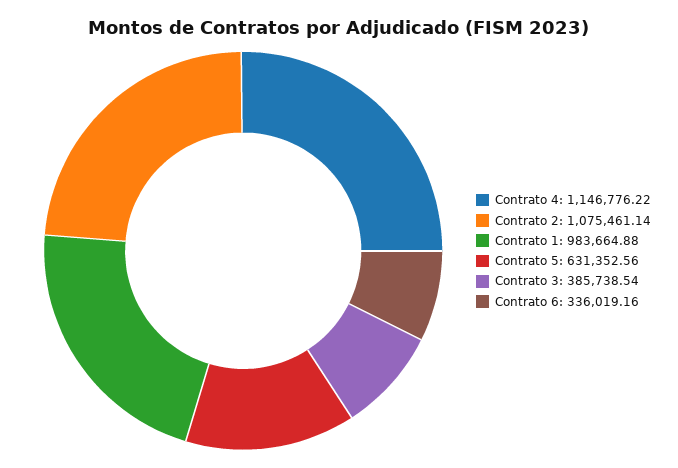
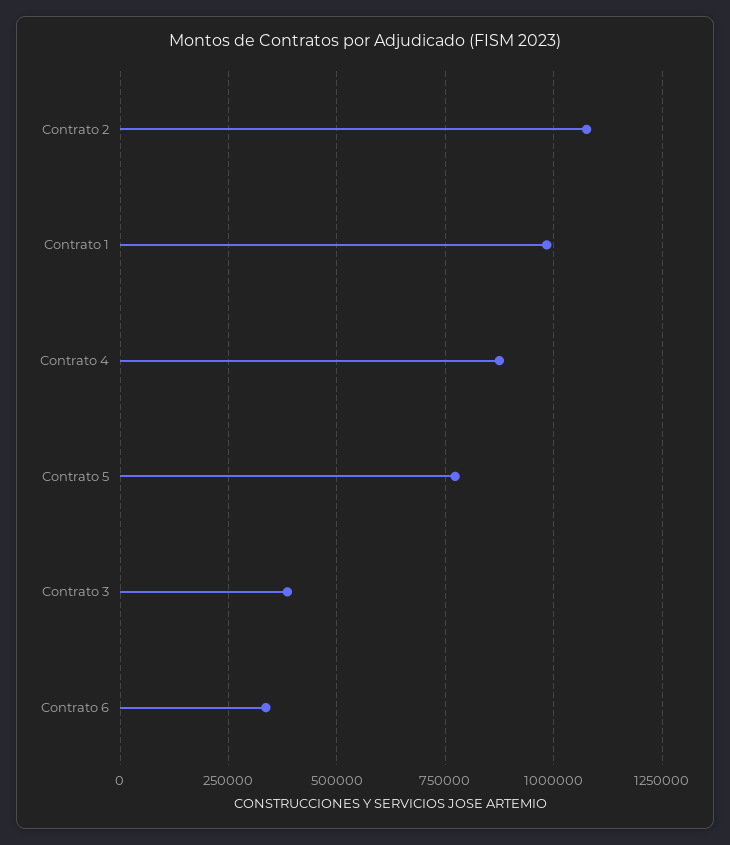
  {
-   "Contrato 4": 1146776.22,
+   "Contrato 4": 875000,
    "Contrato 2": 1075461.14,
    "Contrato 1": 983664.88,
-   "Contrato 5": 631352.56,
+   "Contrato 5": 775000,
    "Contrato 3": 385738.54,
    "Contrato 6": 336019.16
  }

